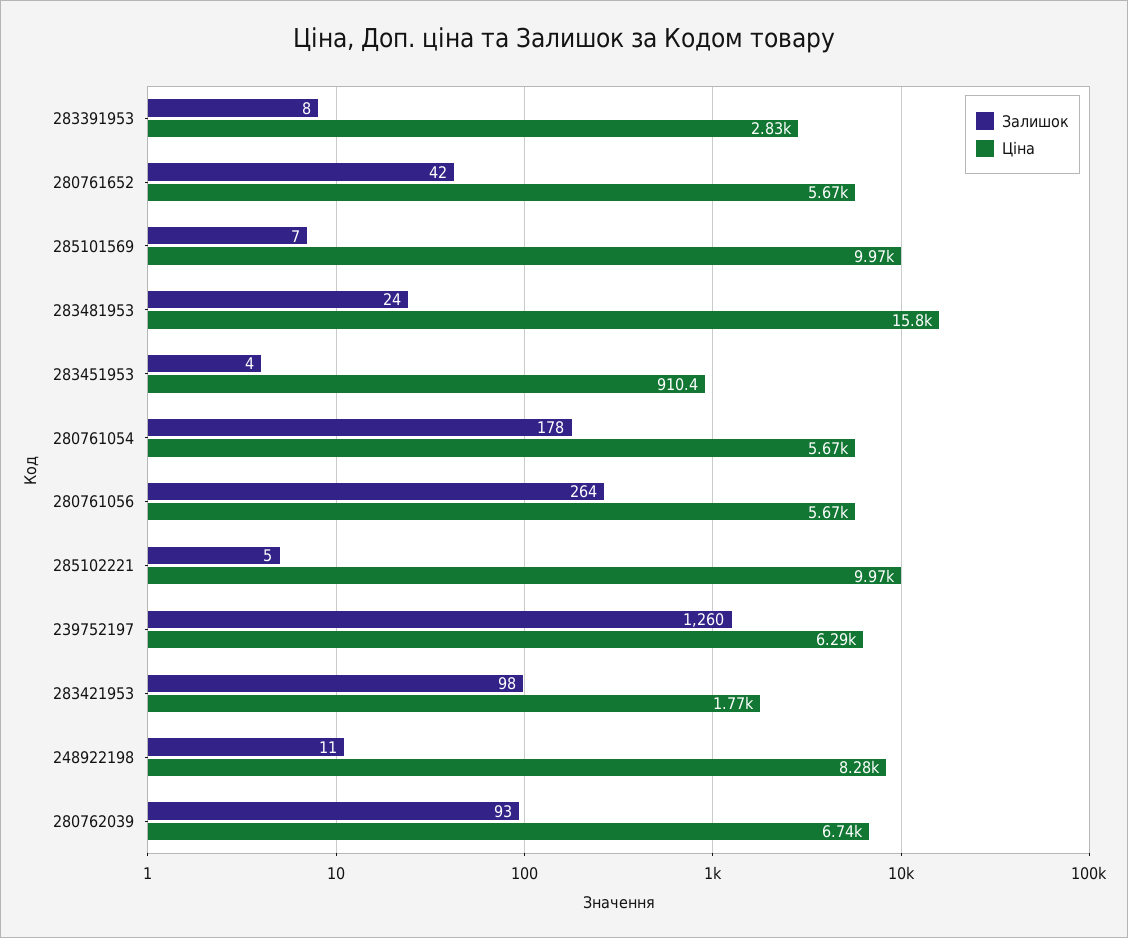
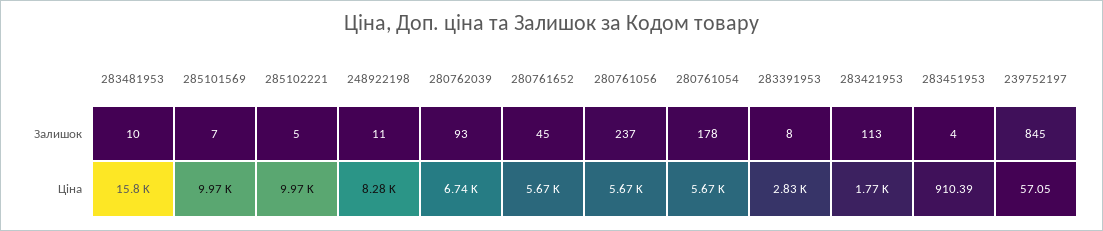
  {
    "Залишок": {
      "283391953": 8,
-     "280761652": 42,
+     "280761652": 45,
      "285101569": 7,
-     "283481953": 24,
+     "283481953": 10,
      "283451953": 4,
      "280761054": 178,
-     "280761056": 264,
+     "280761056": 237,
      "285102221": 5,
-     "239752197": 1260,
+     "239752197": 845,
-     "283421953": 98,
+     "283421953": 113,
      "248922198": 11,
      "280762039": 93
    },
    "Ціна": {
      "283391953": 2830,
      "280761652": 5670,
      "285101569": 9970,
      "283481953": 15800,
      "283451953": 910.39,
      "280761054": 5670,
      "280761056": 5670,
      "285102221": 9970,
-     "239752197": 6290,
+     "239752197": 57.05,
      "283421953": 1770,
      "248922198": 8280,
      "280762039": 6740
    }
  }

